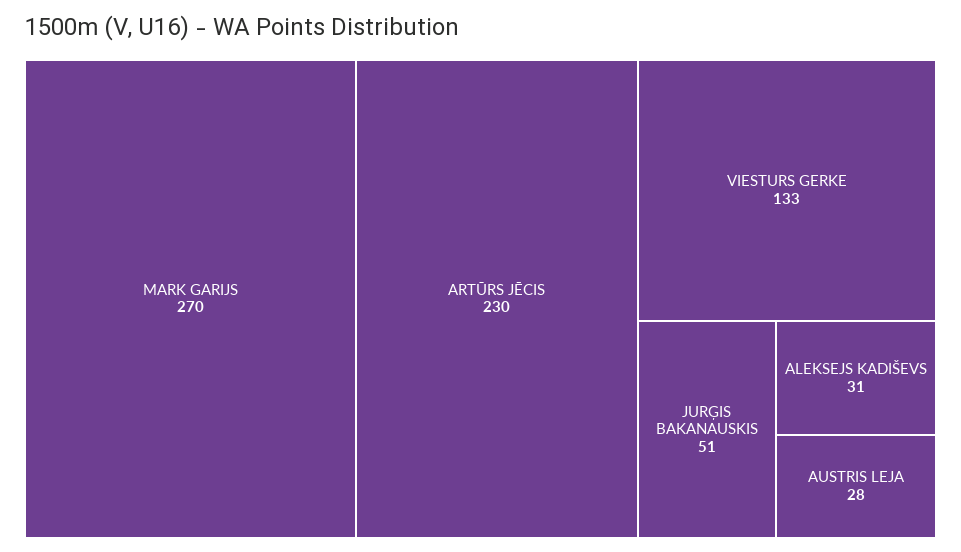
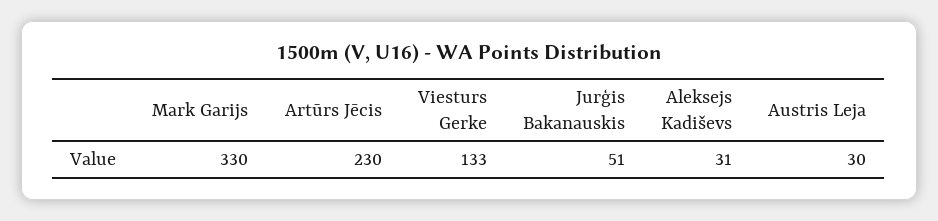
  {
-   "MARK GARIJS": 270,
+   "MARK GARIJS": 330,
    "ARTŪRS JĒCIS": 230,
    "VIESTURS GERKE": 133,
    "JURĢIS BAKANAUSKIS": 51,
    "ALEKSEJS KADIŠEVS": 31,
-   "AUSTRIS LEJA": 28
+   "AUSTRIS LEJA": 30
  }

